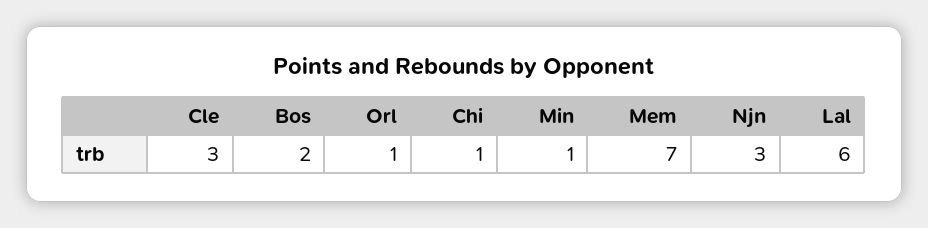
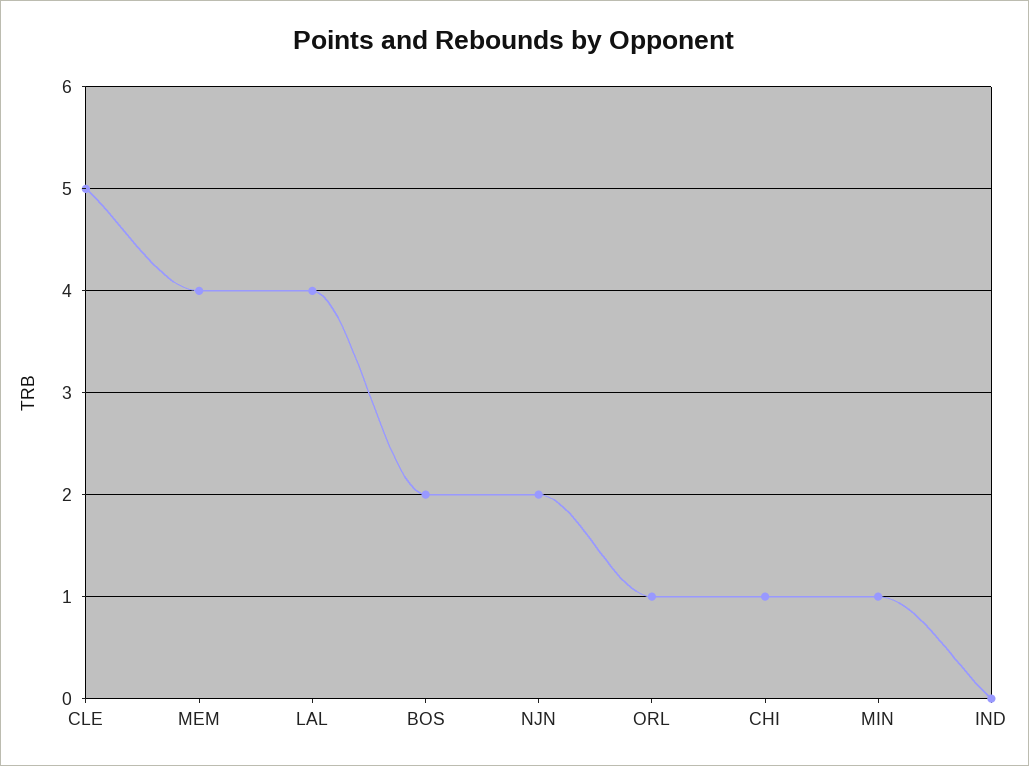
  {
-   "Cle": 3,
+   "Cle": 5,
    "Bos": 2,
    "Orl": 1,
    "Chi": 1,
    "Min": 1,
-   "Mem": 7,
+   "Mem": 4,
-   "Njn": 3,
+   "Njn": 2,
-   "Lal": 6
+   "Lal": 4,
+   "IND": 0
  }

